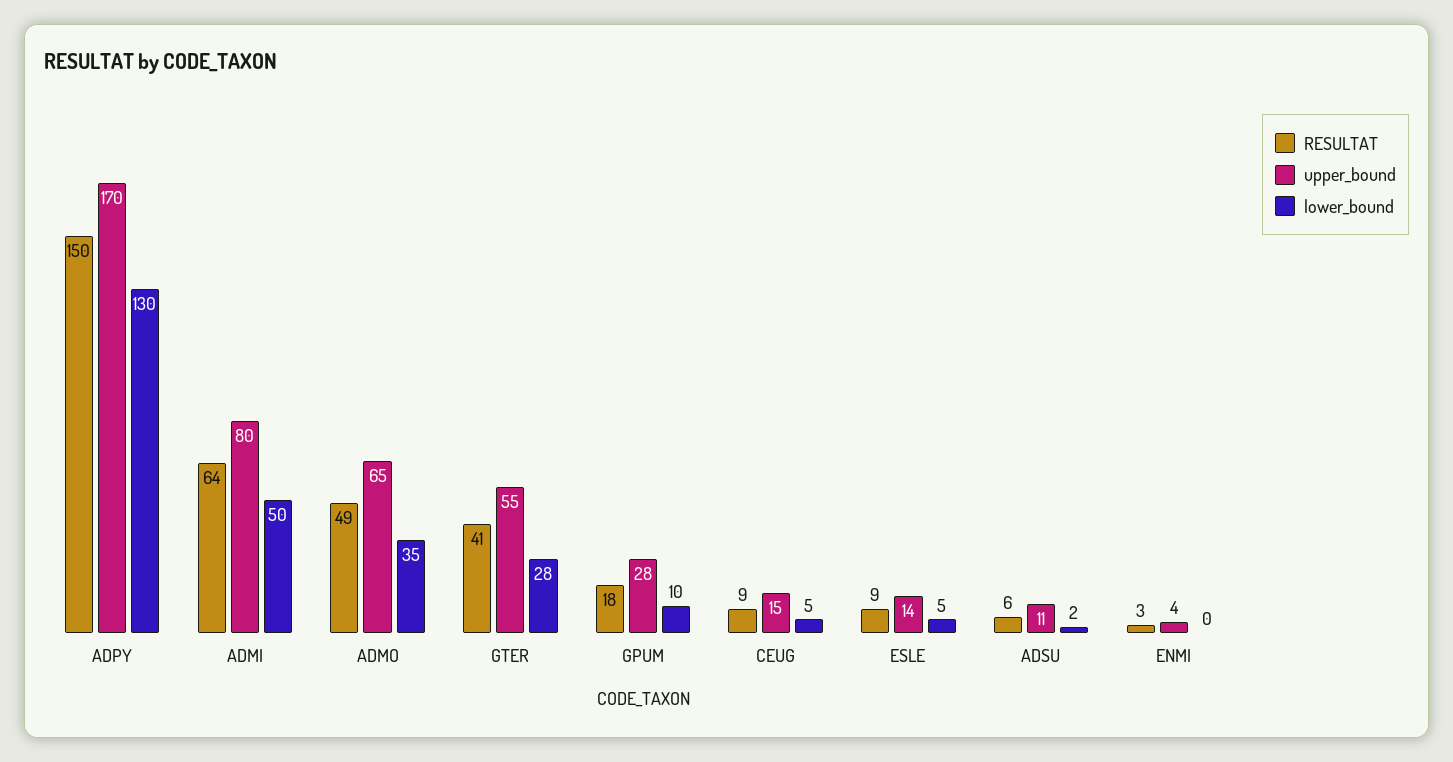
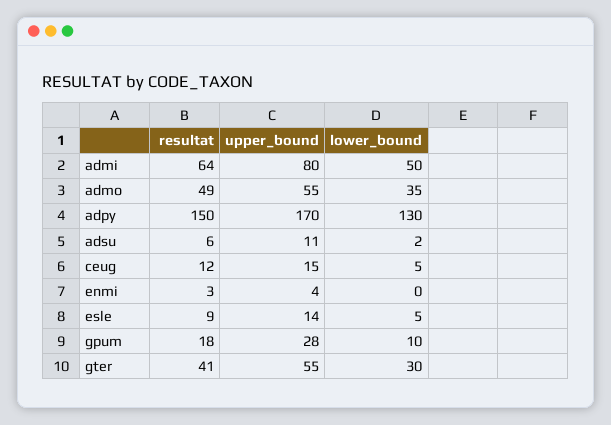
  {
    "RESULTAT": {
      "ADPY": 150,
      "ADMI": 64,
      "ADMO": 49,
      "GTER": 41,
      "GPUM": 18,
-     "CEUG": 9,
+     "CEUG": 12,
      "ESLE": 9,
      "ADSU": 6,
      "ENMI": 3
    },
    "upper_bound": {
      "ADPY": 170,
      "ADMI": 80,
-     "ADMO": 65,
+     "ADMO": 55,
      "GTER": 55,
      "GPUM": 28,
      "CEUG": 15,
      "ESLE": 14,
      "ADSU": 11,
      "ENMI": 4
    },
    "lower_bound": {
      "ADPY": 130,
      "ADMI": 50,
      "ADMO": 35,
-     "GTER": 28,
+     "GTER": 30,
      "GPUM": 10,
      "CEUG": 5,
      "ESLE": 5,
      "ADSU": 2,
      "ENMI": 0
    }
  }

